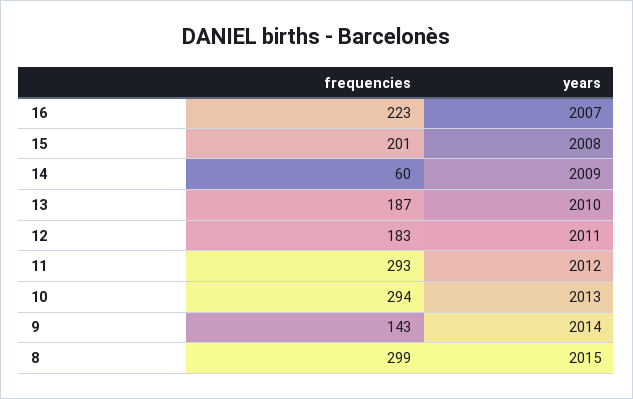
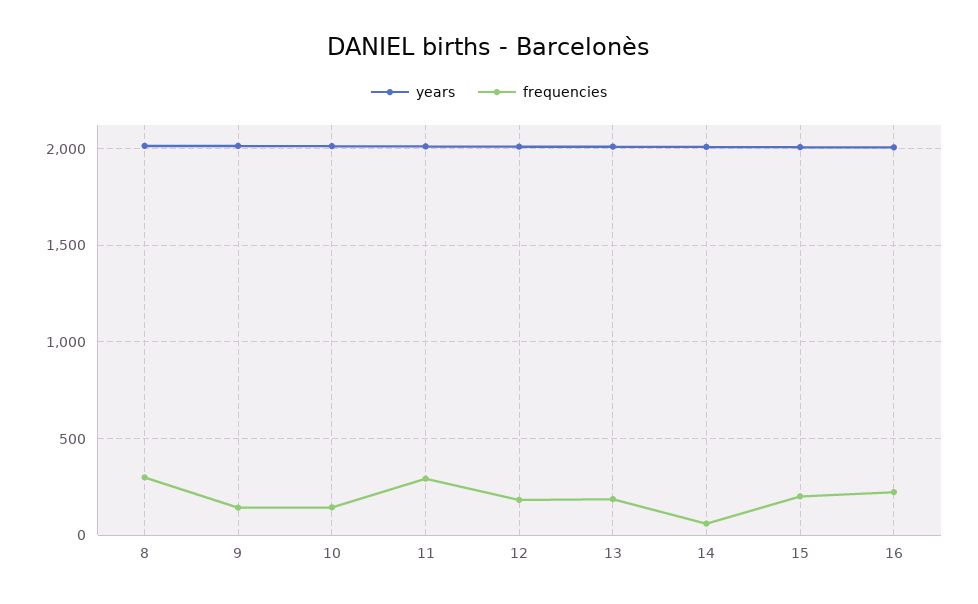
  {
    "frequencies": {
      "16": 223,
      "15": 201,
      "14": 60,
      "13": 187,
      "12": 183,
      "11": 293,
-     "10": 294,
+     "10": 150,
      "9": 143,
      "8": 299
    },
    "years": {
      "16": 2007,
      "15": 2008,
      "14": 2009,
      "13": 2010,
      "12": 2011,
      "11": 2012,
      "10": 2013,
      "9": 2014,
      "8": 2015
    }
  }

